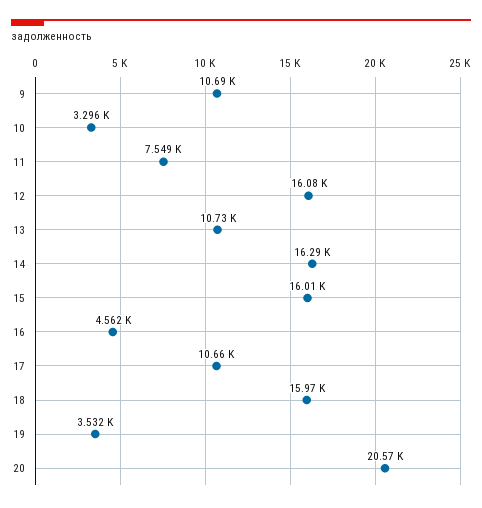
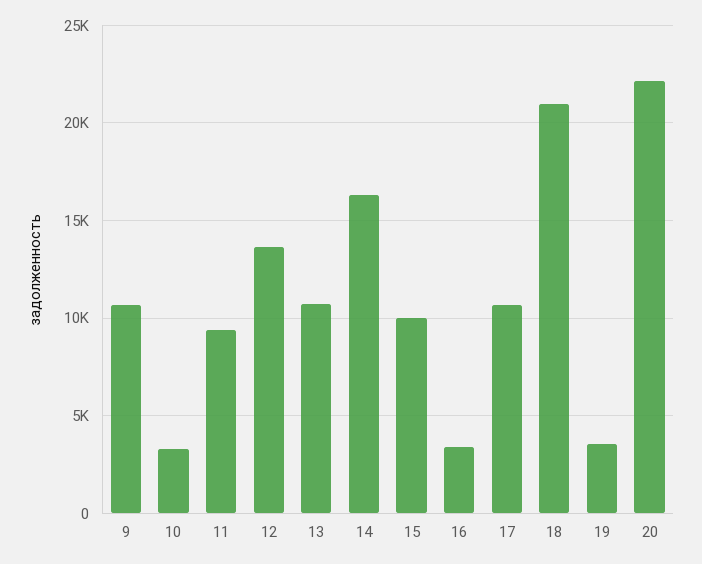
  {
    "9": 10690,
    "10": 3296,
-   "11": 7549,
+   "11": 9500,
-   "12": 16080,
+   "12": 13500,
    "13": 10730,
    "14": 16290,
-   "15": 16010,
+   "15": 10000,
-   "16": 4562,
+   "16": 3500,
    "17": 10660,
-   "18": 15970,
+   "18": 21000,
    "19": 3532,
-   "20": 20570
+   "20": 22000
  }

